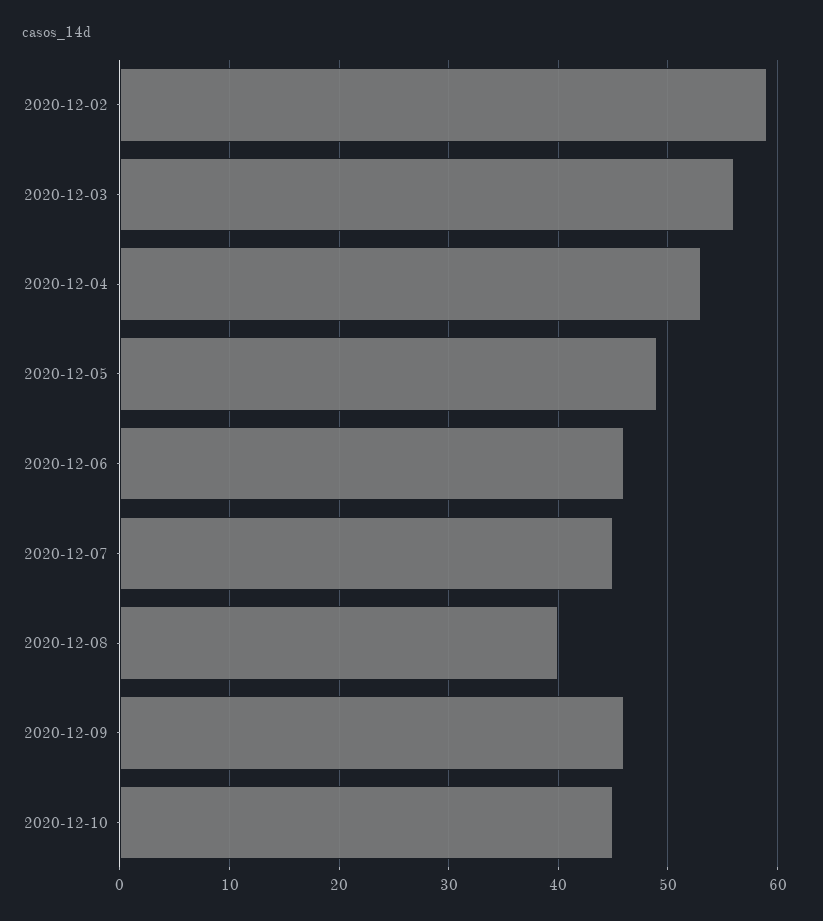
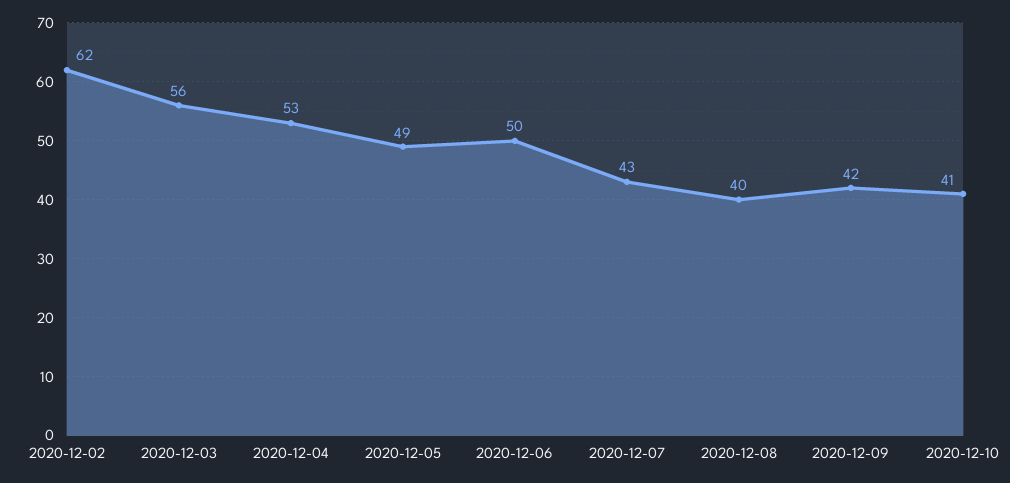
  {
-   "2020-12-02": 59,
+   "2020-12-02": 62,
    "2020-12-03": 56,
    "2020-12-04": 53,
    "2020-12-05": 49,
-   "2020-12-06": 46,
+   "2020-12-06": 50,
-   "2020-12-07": 45,
+   "2020-12-07": 43,
    "2020-12-08": 40,
-   "2020-12-09": 46,
+   "2020-12-09": 42,
-   "2020-12-10": 45
+   "2020-12-10": 41
  }

